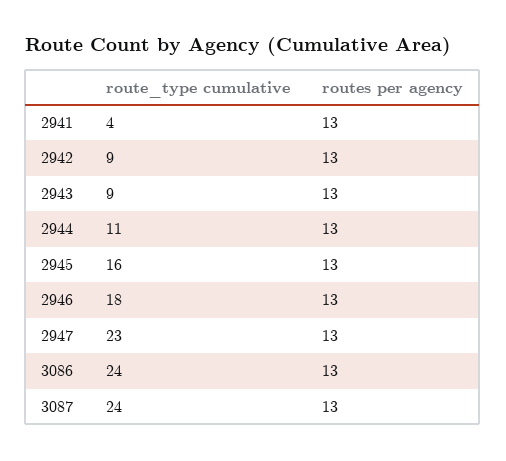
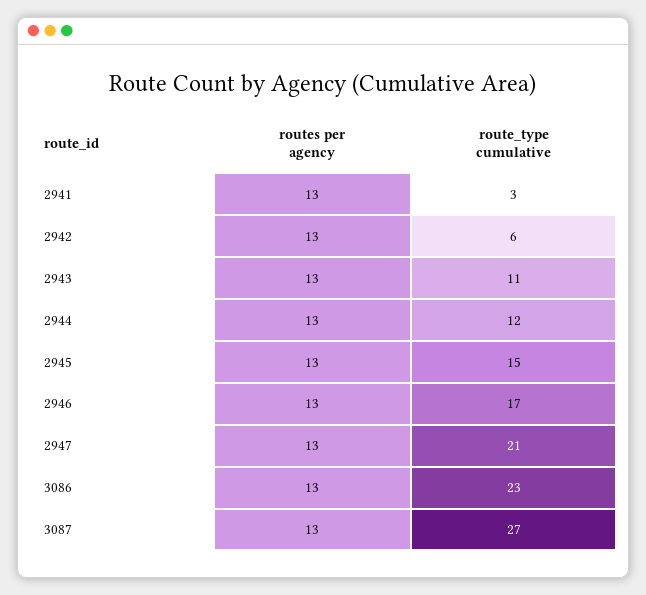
  {
    "route_type cumulative": {
-     "2941": 4,
+     "2941": 3,
-     "2942": 9,
+     "2942": 6,
-     "2943": 9,
+     "2943": 11,
-     "2944": 11,
+     "2944": 12,
-     "2945": 16,
+     "2945": 15,
-     "2946": 18,
+     "2946": 17,
-     "2947": 23,
+     "2947": 21,
-     "3086": 24,
+     "3086": 23,
-     "3087": 24
+     "3087": 27
    },
    "routes per agency": {
      "2941": 13,
      "2942": 13,
      "2943": 13,
      "2944": 13,
      "2945": 13,
      "2946": 13,
      "2947": 13,
      "3086": 13,
      "3087": 13
    }
  }

